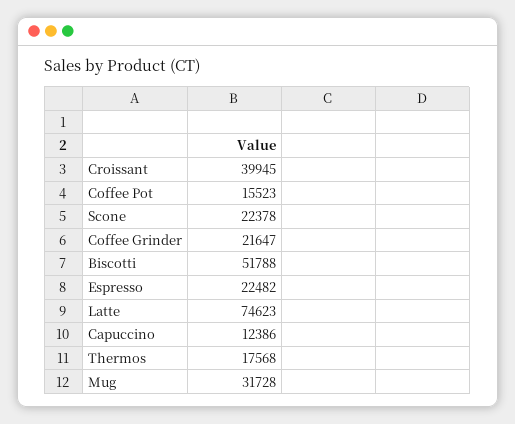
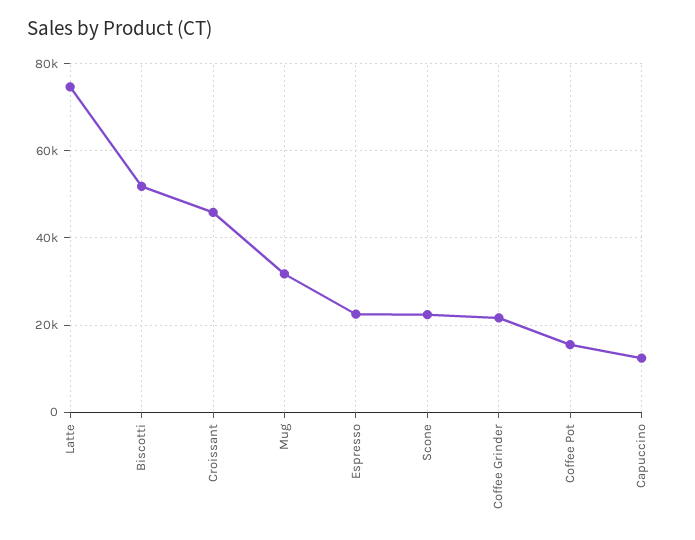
  {
-   "Croissant": 39945,
+   "Croissant": 46000,
    "Coffee Pot": 15523,
    "Scone": 22378,
    "Coffee Grinder": 21647,
    "Biscotti": 51788,
    "Espresso": 22482,
    "Latte": 74623,
    "Capuccino": 12386,
-   "Thermos": 17568,
    "Mug": 31728
  }

